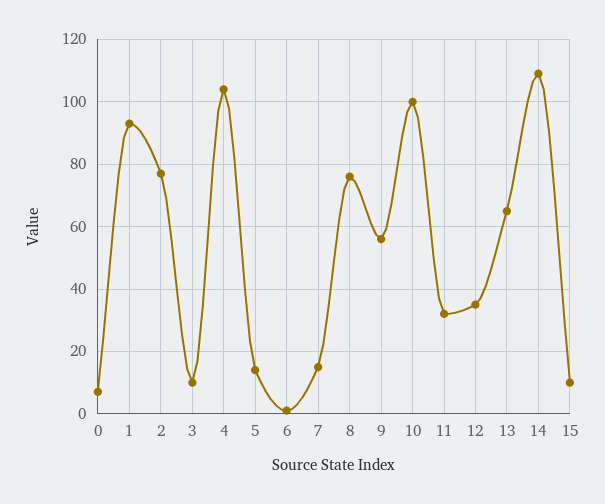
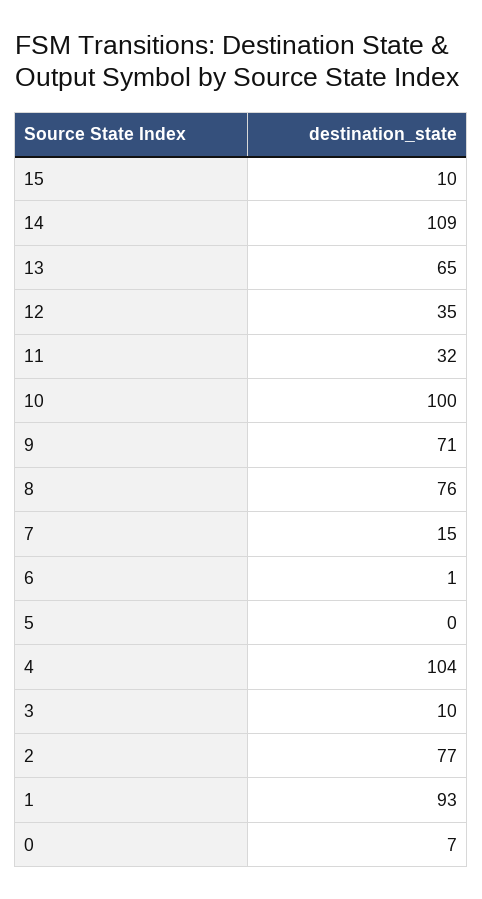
  {
    "0": 7,
    "1": 93,
    "2": 77,
    "3": 10,
    "4": 104,
-   "5": 15,
+   "5": 0,
    "6": 1,
    "7": 15,
    "8": 76,
-   "9": 55,
+   "9": 71,
    "10": 100,
    "11": 32,
    "12": 35,
    "13": 65,
    "14": 109,
    "15": 10
  }

